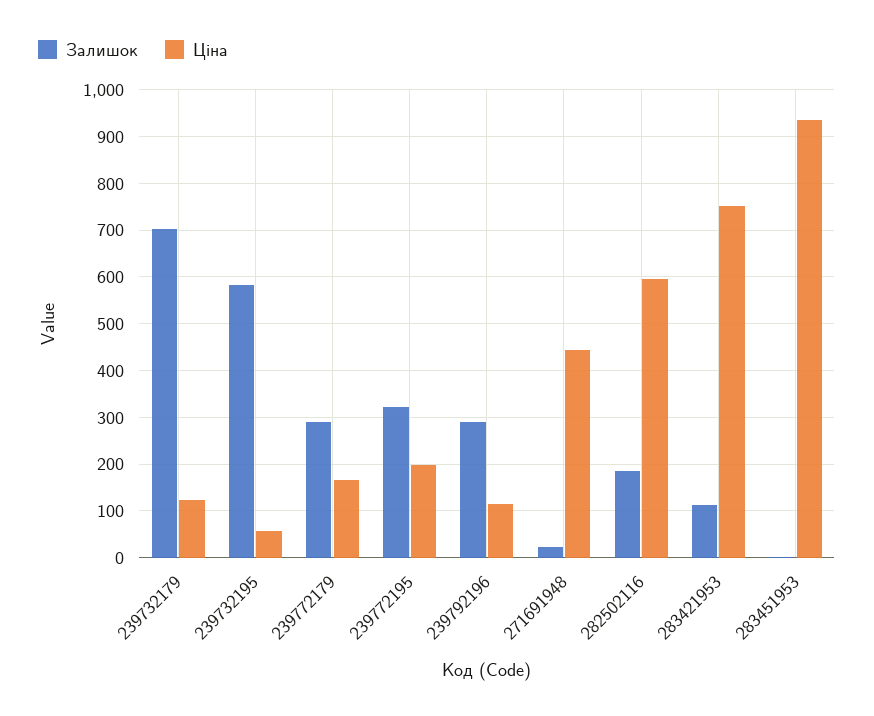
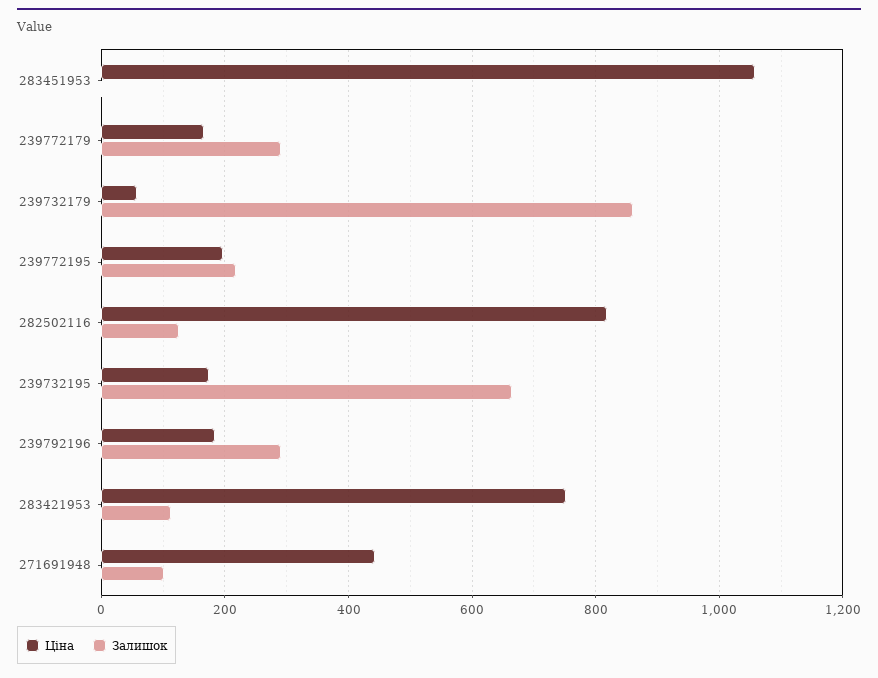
  {
    "Залишок": {
-     "239732179": 700,
+     "239732179": 860,
-     "239732195": 580,
+     "239732195": 660,
      "239772179": 300,
-     "239772195": 320,
+     "239772195": 220,
      "239792196": 300,
-     "271691948": 20,
+     "271691948": 100,
-     "282502116": 180,
+     "282502116": 120,
      "283421953": 120,
      "283451953": 0
    },
    "Ціна": {
-     "239732179": 120,
+     "239732179": 60,
-     "239732195": 60,
+     "239732195": 180,
      "239772179": 160,
      "239772195": 200,
-     "239792196": 120,
+     "239792196": 180,
      "271691948": 440,
-     "282502116": 600,
+     "282502116": 820,
      "283421953": 760,
-     "283451953": 940
+     "283451953": 1060
    }
  }

